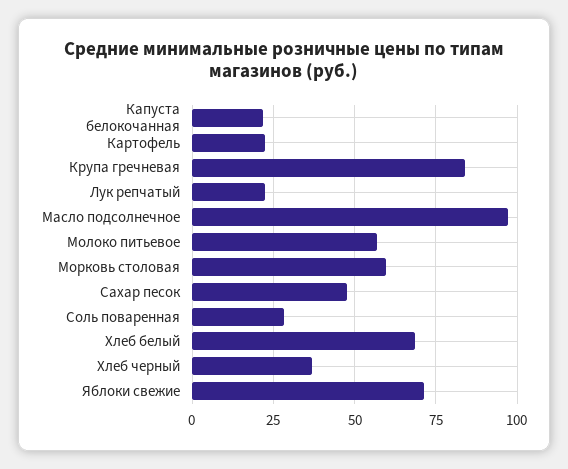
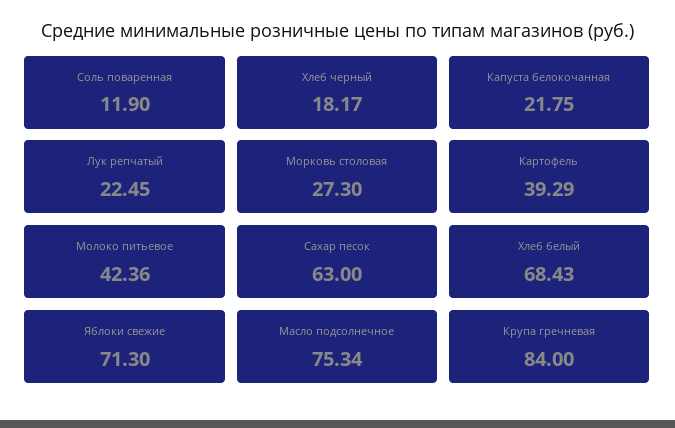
  {
    "Капуста белокочанная": 21.75,
-   "Картофель": 22.5,
+   "Картофель": 39.29,
    "Крупа гречневая": 84,
    "Лук репчатый": 22.45,
-   "Масло подсолнечное": 97.5,
+   "Масло подсолнечное": 75.34,
-   "Молоко питьевое": 57.5,
+   "Молоко питьевое": 42.36,
-   "Морковь столовая": 60,
+   "Морковь столовая": 27.3,
-   "Сахар песок": 47.5,
+   "Сахар песок": 63,
-   "Соль поваренная": 27.5,
+   "Соль поваренная": 11.9,
    "Хлеб белый": 68.43,
-   "Хлеб черный": 37.5,
+   "Хлеб черный": 18.17,
    "Яблоки свежие": 71.3
  }

